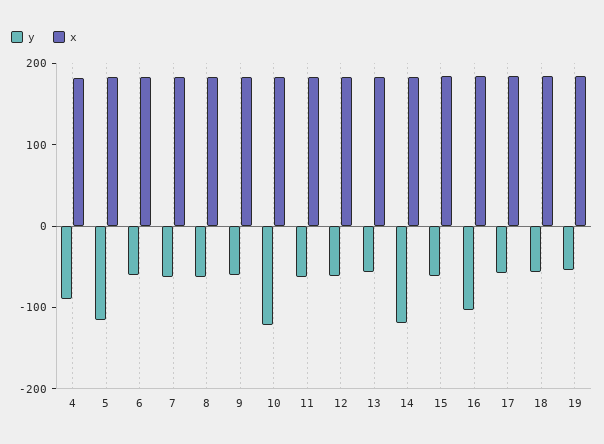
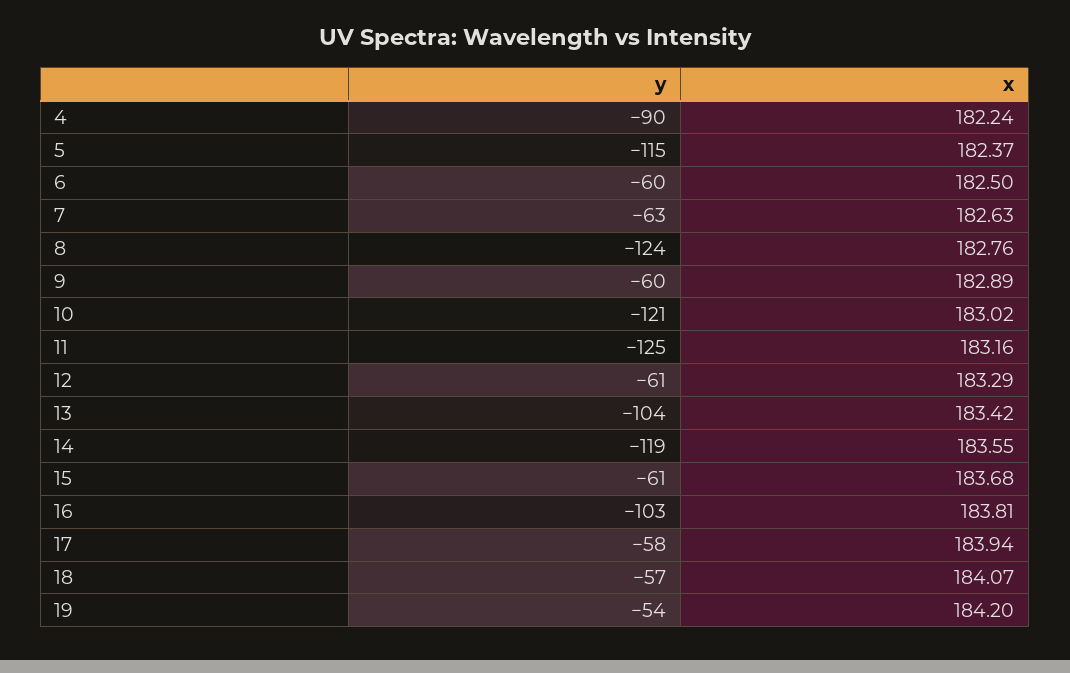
  {
    "y": {
      "4": -90,
      "5": -115,
      "6": -60,
      "7": -63,
-     "8": -60,
+     "8": -124,
      "9": -60,
      "10": -121,
-     "11": -60,
+     "11": -125,
      "12": -61,
-     "13": -60,
+     "13": -104,
      "14": -119,
      "15": -61,
      "16": -103,
      "17": -58,
      "18": -57,
      "19": -54
    },
    "x": {
      "4": 182.24,
      "5": 182.37,
      "6": 182.5,
      "7": 182.63,
      "8": 182.76,
      "9": 182.89,
      "10": 183.02,
      "11": 183.16,
      "12": 183.29,
      "13": 183.42,
      "14": 183.55,
      "15": 183.68,
      "16": 183.81,
      "17": 183.94,
      "18": 184.07,
      "19": 184.2
    }
  }

